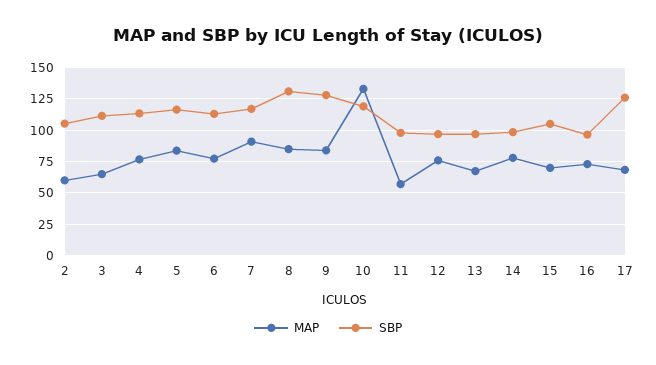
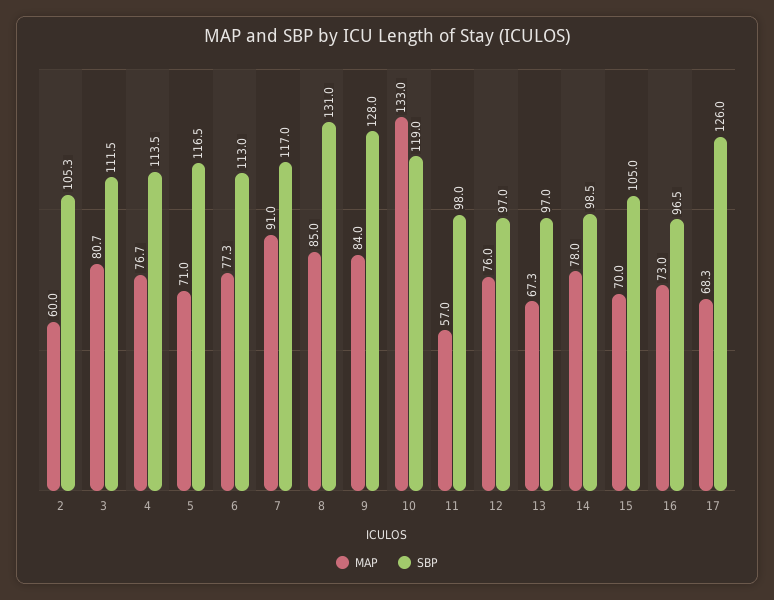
  {
    "MAP": {
      "2": 60,
-     "3": 65,
+     "3": 80.7,
      "4": 76.7,
-     "5": 85,
+     "5": 71,
      "6": 77.3,
      "7": 91,
      "8": 85,
      "9": 84,
      "10": 133,
      "11": 57,
      "12": 76,
      "13": 67.3,
      "14": 78,
      "15": 70,
      "16": 73,
      "17": 68.3
    },
    "SBP": {
      "2": 105.3,
      "3": 111.5,
      "4": 113.5,
      "5": 116.5,
      "6": 113,
      "7": 117,
      "8": 131,
      "9": 128,
      "10": 119,
      "11": 98,
      "12": 97,
      "13": 97,
      "14": 98.5,
      "15": 105,
      "16": 96.5,
      "17": 126
    }
  }

